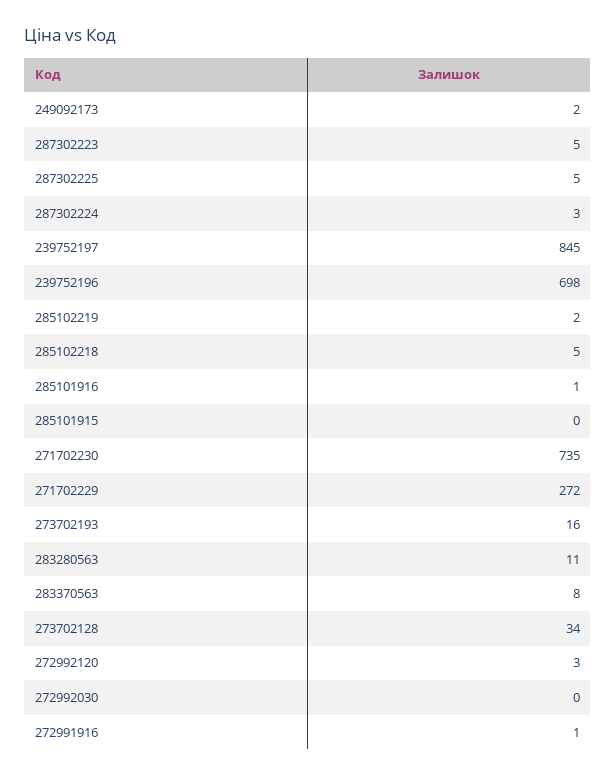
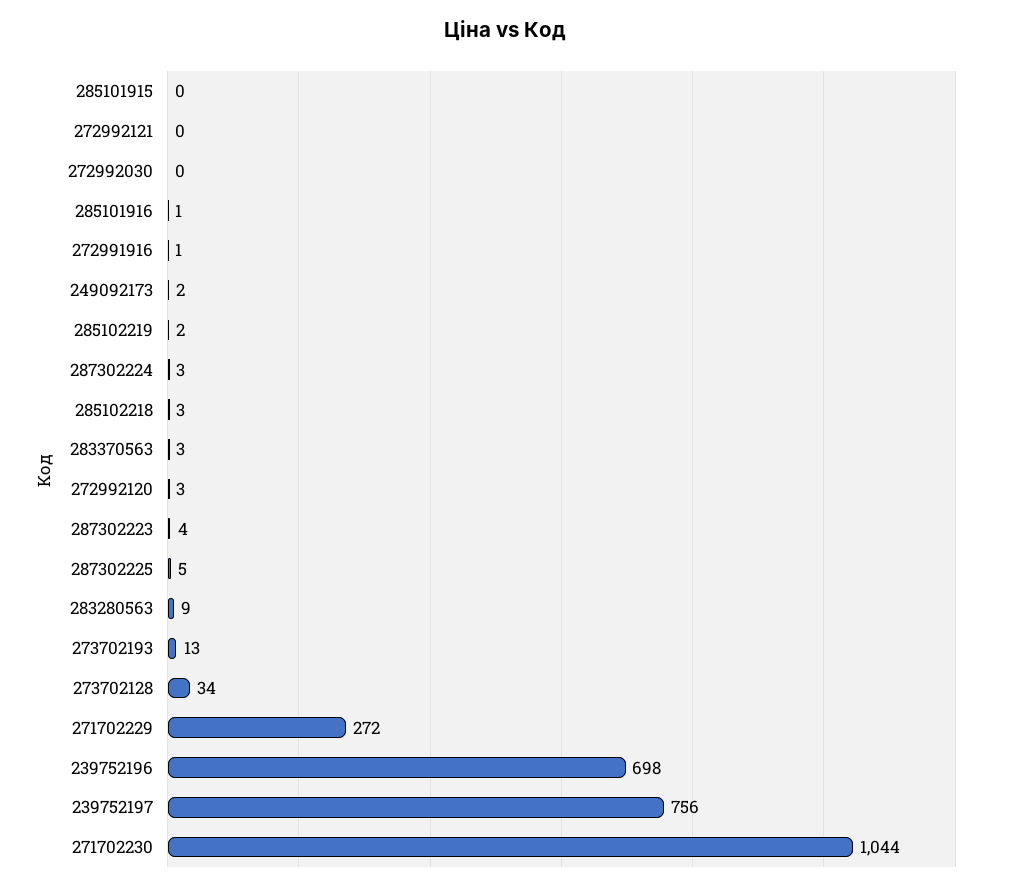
  {
    "249092173": 2,
-   "287302223": 5,
+   "287302223": 4,
    "287302225": 5,
    "287302224": 3,
-   "239752197": 845,
+   "239752197": 756,
    "239752196": 698,
    "285102219": 2,
-   "285102218": 5,
+   "285102218": 3,
    "285101916": 1,
    "285101915": 0,
-   "271702230": 735,
+   "271702230": 1044,
    "271702229": 272,
-   "273702193": 16,
+   "273702193": 13,
-   "283280563": 11,
+   "283280563": 9,
-   "283370563": 8,
+   "283370563": 3,
    "273702128": 34,
    "272992120": 3,
    "272992030": 0,
-   "272991916": 1
+   "272991916": 1,
+   "272992121": 0
  }

